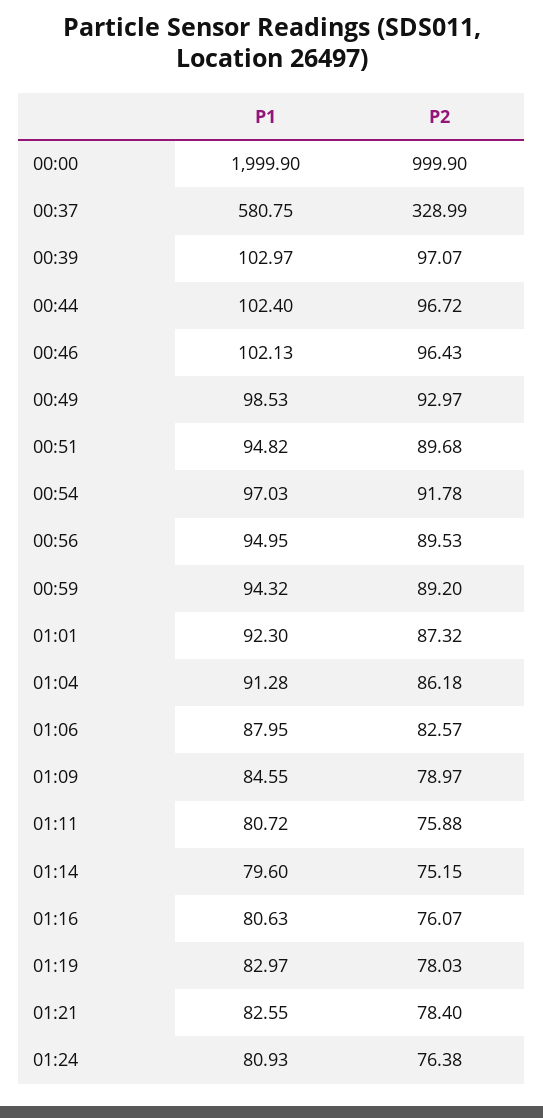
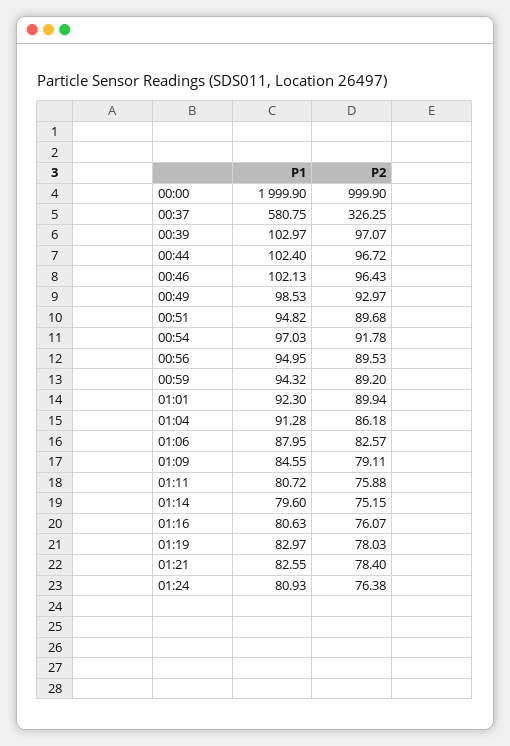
  {
    "P1": {
      "00:00": 1999.9,
      "00:37": 580.75,
      "00:39": 102.97,
      "00:44": 102.4,
      "00:46": 102.13,
      "00:49": 98.53,
      "00:51": 94.82,
      "00:54": 97.03,
      "00:56": 94.95,
      "00:59": 94.32,
      "01:01": 92.3,
      "01:04": 91.28,
      "01:06": 87.95,
      "01:09": 84.55,
      "01:11": 80.72,
      "01:14": 79.6,
      "01:16": 80.63,
      "01:19": 82.97,
      "01:21": 82.55,
      "01:24": 80.93
    },
    "P2": {
      "00:00": 999.9,
-     "00:37": 328.99,
+     "00:37": 326.25,
      "00:39": 97.07,
      "00:44": 96.72,
      "00:46": 96.43,
      "00:49": 92.97,
      "00:51": 89.68,
      "00:54": 91.78,
      "00:56": 89.53,
      "00:59": 89.2,
-     "01:01": 87.32,
+     "01:01": 89.94,
      "01:04": 86.18,
      "01:06": 82.57,
-     "01:09": 78.97,
+     "01:09": 79.11,
      "01:11": 75.88,
      "01:14": 75.15,
      "01:16": 76.07,
      "01:19": 78.03,
      "01:21": 78.4,
      "01:24": 76.38
    }
  }

